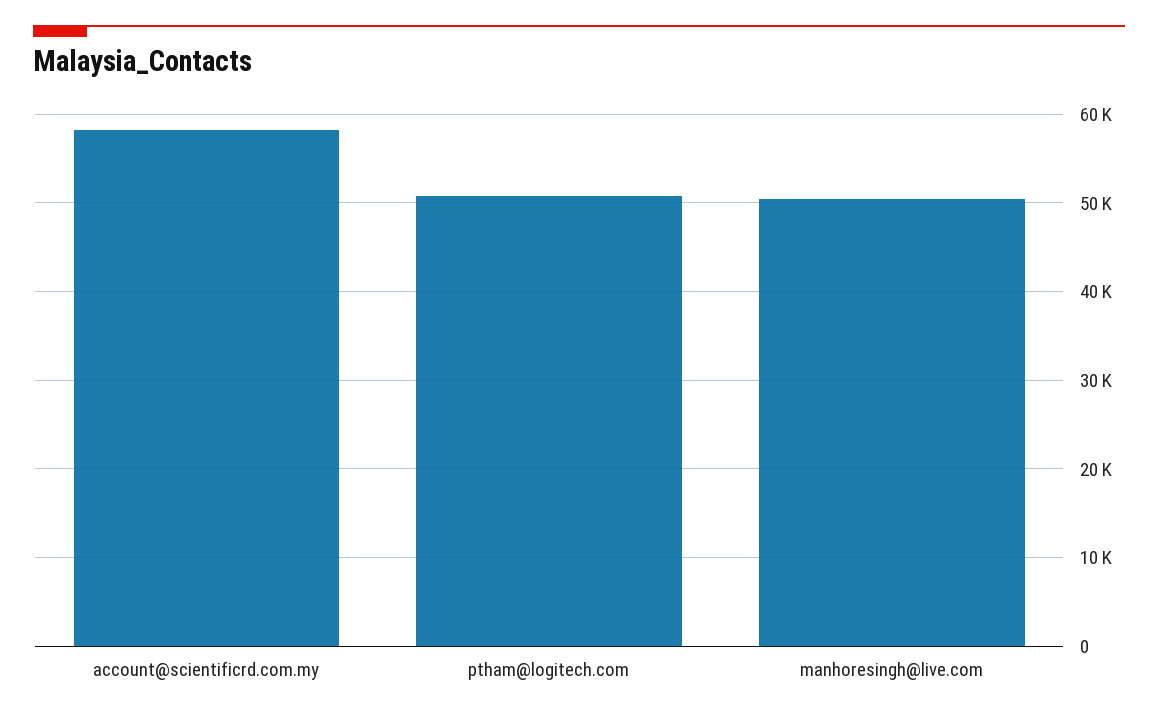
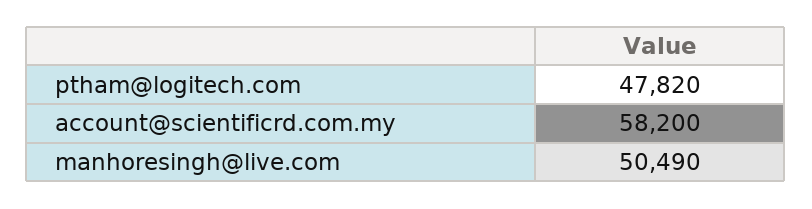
  {
    "account@scientificrd.com.my": 58200,
-   "ptham@logitech.com": 51000,
+   "ptham@logitech.com": 47820,
    "manhoresingh@live.com": 50490
  }

